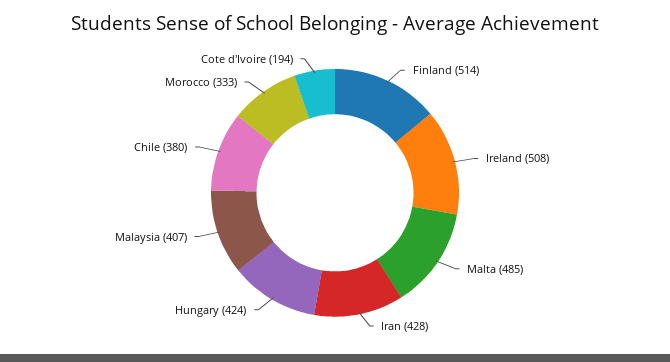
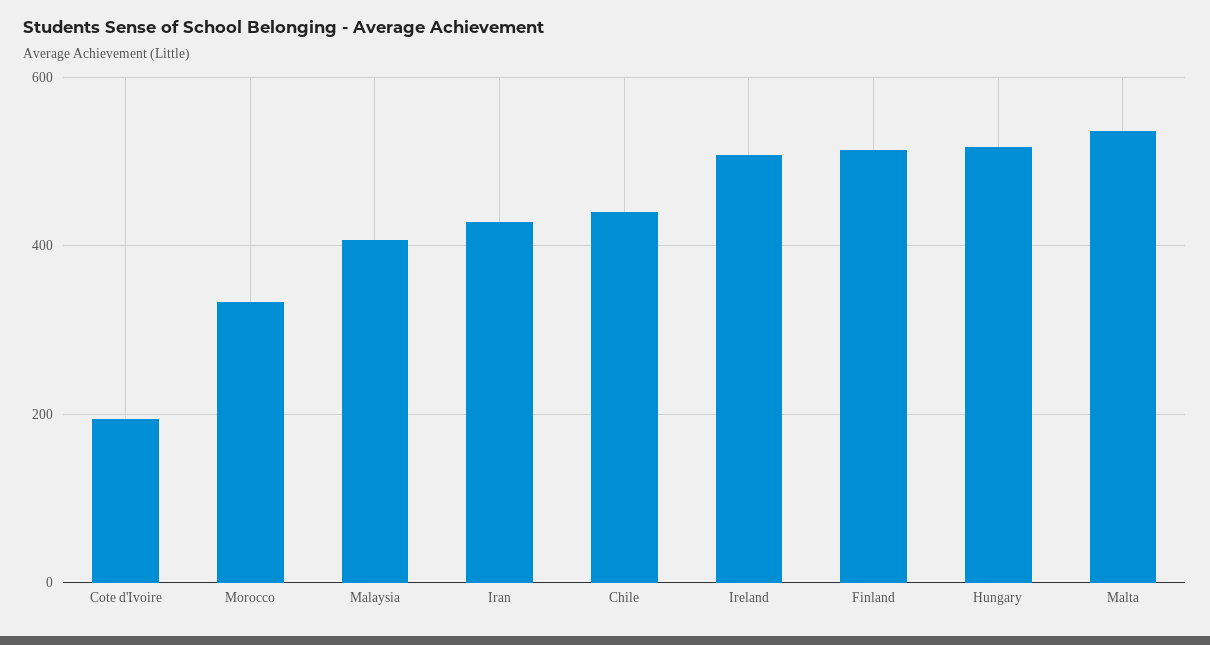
  {
    "Finland": 514,
    "Ireland": 508,
-   "Malta": 485,
+   "Malta": 540,
    "Iran": 428,
-   "Hungary": 424,
+   "Hungary": 520,
    "Malaysia": 407,
-   "Chile": 380,
+   "Chile": 440,
    "Morocco": 333,
    "Cote d'Ivoire": 194
  }

